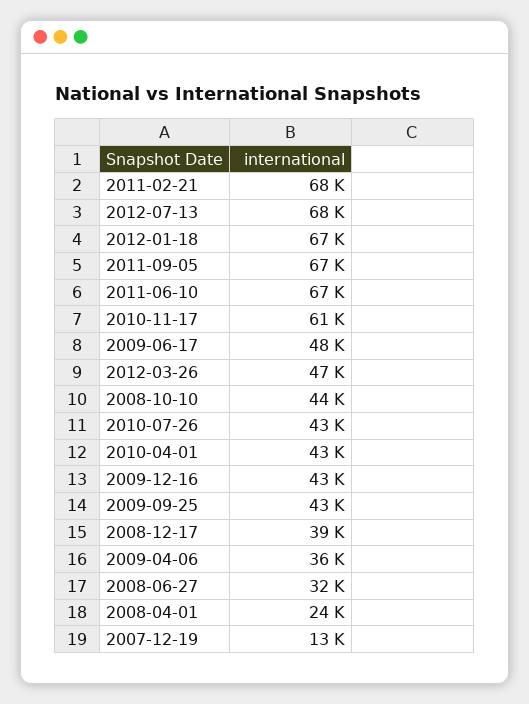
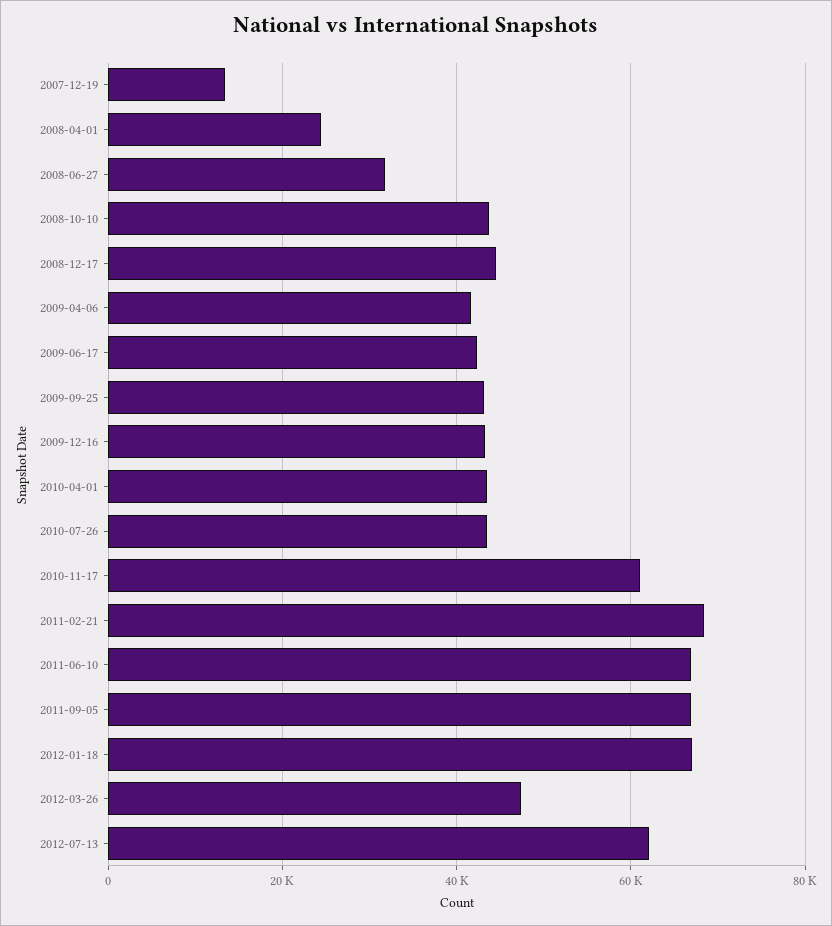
  {
    "2011-02-21": 68000,
-   "2012-07-13": 68000,
+   "2012-07-13": 62000,
    "2012-01-18": 67000,
    "2011-09-05": 67000,
    "2011-06-10": 67000,
    "2010-11-17": 61000,
-   "2009-06-17": 48000,
+   "2009-06-17": 42000,
    "2012-03-26": 47000,
    "2008-10-10": 44000,
    "2010-07-26": 43000,
    "2010-04-01": 43000,
    "2009-12-16": 43000,
    "2009-09-25": 43000,
-   "2008-12-17": 39000,
+   "2008-12-17": 44000,
-   "2009-04-06": 36000,
+   "2009-04-06": 42000,
    "2008-06-27": 32000,
    "2008-04-01": 24000,
    "2007-12-19": 13000
  }

